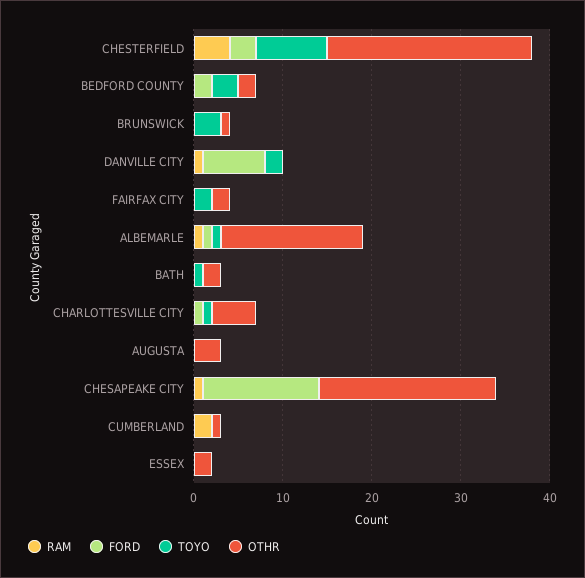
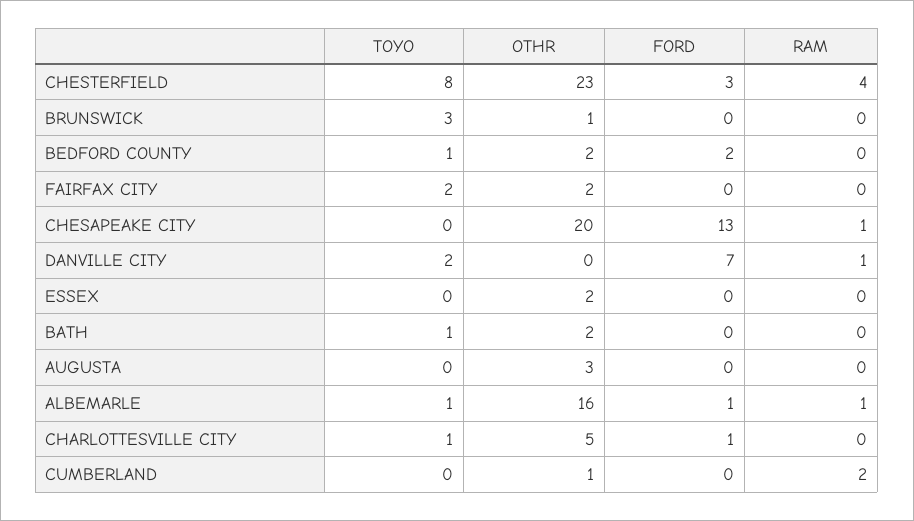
  {
    "RAM": {
      "CHESTERFIELD": 4,
      "BEDFORD COUNTY": 0,
      "BRUNSWICK": 0,
      "DANVILLE CITY": 1,
      "FAIRFAX CITY": 0,
      "ALBEMARLE": 1,
      "BATH": 0,
      "CHARLOTTESVILLE CITY": 0,
      "AUGUSTA": 0,
      "CHESAPEAKE CITY": 1,
      "CUMBERLAND": 2,
      "ESSEX": 0
    },
    "FORD": {
      "CHESTERFIELD": 3,
      "BEDFORD COUNTY": 2,
      "BRUNSWICK": 0,
      "DANVILLE CITY": 7,
      "FAIRFAX CITY": 0,
      "ALBEMARLE": 1,
      "BATH": 0,
      "CHARLOTTESVILLE CITY": 1,
      "AUGUSTA": 0,
      "CHESAPEAKE CITY": 13,
      "CUMBERLAND": 0,
      "ESSEX": 0
    },
    "TOYO": {
      "CHESTERFIELD": 8,
-     "BEDFORD COUNTY": 3,
+     "BEDFORD COUNTY": 1,
      "BRUNSWICK": 3,
      "DANVILLE CITY": 2,
      "FAIRFAX CITY": 2,
      "ALBEMARLE": 1,
      "BATH": 1,
      "CHARLOTTESVILLE CITY": 1,
      "AUGUSTA": 0,
      "CHESAPEAKE CITY": 0,
      "CUMBERLAND": 0,
      "ESSEX": 0
    },
    "OTHR": {
      "CHESTERFIELD": 23,
      "BEDFORD COUNTY": 2,
      "BRUNSWICK": 1,
      "DANVILLE CITY": 0,
      "FAIRFAX CITY": 2,
      "ALBEMARLE": 16,
      "BATH": 2,
      "CHARLOTTESVILLE CITY": 5,
      "AUGUSTA": 3,
      "CHESAPEAKE CITY": 20,
      "CUMBERLAND": 1,
      "ESSEX": 2
    }
  }

